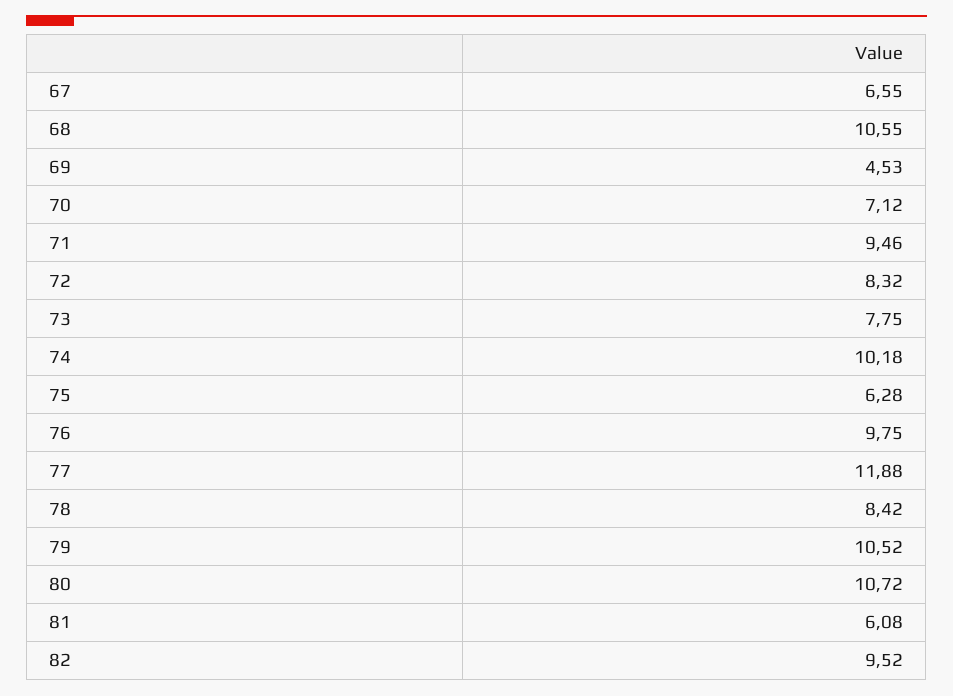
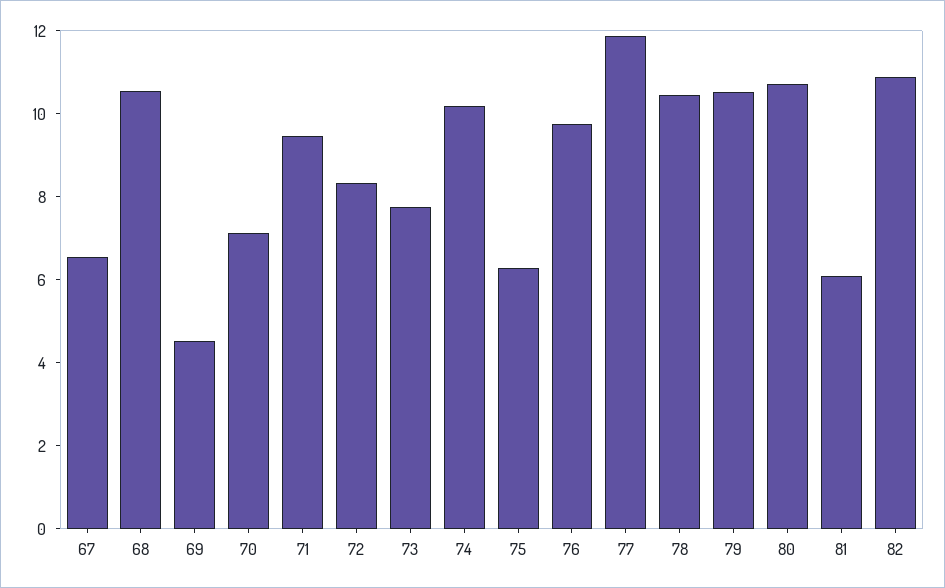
  {
    "67": 6.55,
    "68": 10.55,
    "69": 4.53,
    "70": 7.12,
    "71": 9.46,
    "72": 8.32,
    "73": 7.75,
    "74": 10.18,
    "75": 6.28,
    "76": 9.75,
    "77": 11.88,
-   "78": 8.42,
+   "78": 10.5,
    "79": 10.52,
    "80": 10.72,
    "81": 6.08,
-   "82": 9.52
+   "82": 11
  }

